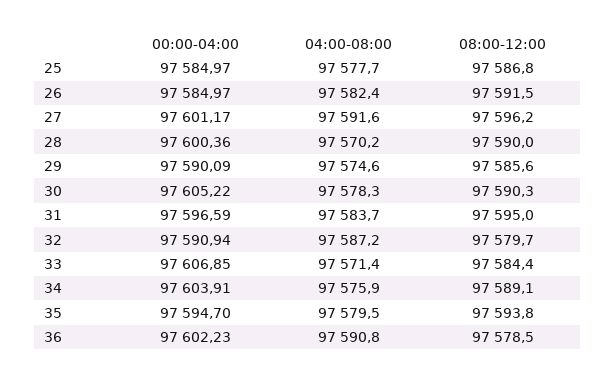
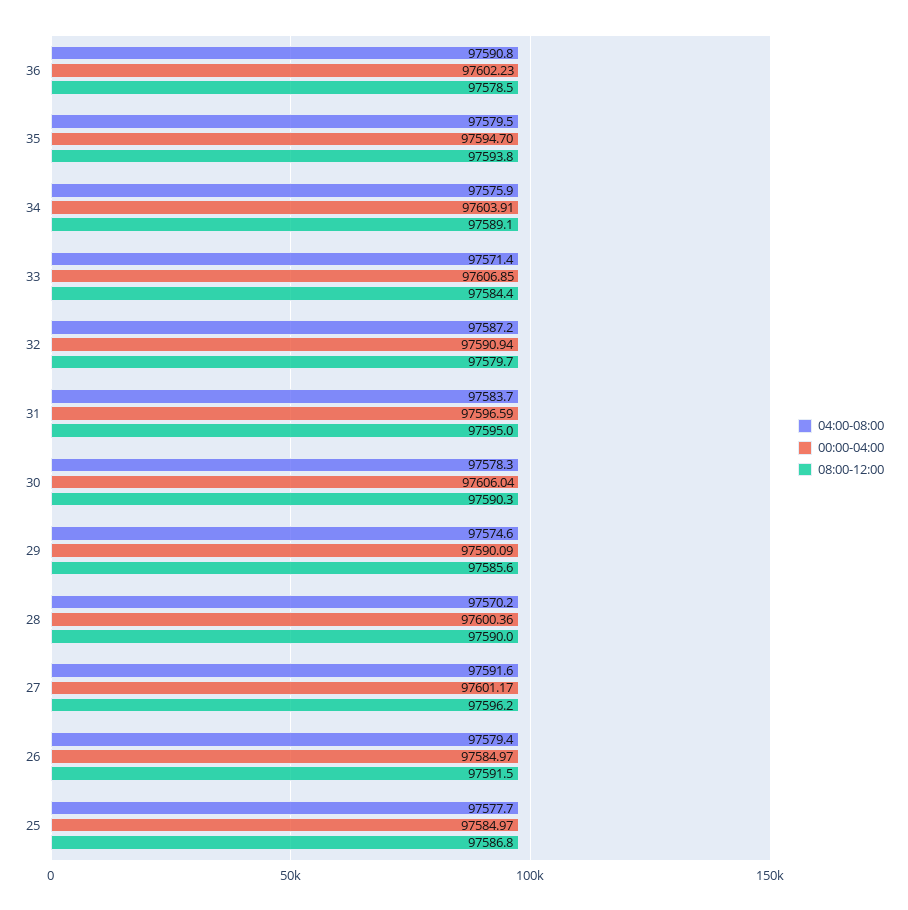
  {
    "00:00-04:00": {
      "25": 97584.97,
      "26": 97584.97,
      "27": 97601.17,
      "28": 97600.36,
      "29": 97590.09,
-     "30": 97605.22,
+     "30": 97606.04,
      "31": 97596.59,
      "32": 97590.94,
      "33": 97606.85,
      "34": 97603.91,
      "35": 97594.7,
      "36": 97602.23
    },
    "04:00-08:00": {
      "25": 97577.7,
-     "26": 97582.4,
+     "26": 97579.4,
      "27": 97591.6,
      "28": 97570.2,
      "29": 97574.6,
      "30": 97578.3,
      "31": 97583.7,
      "32": 97587.2,
      "33": 97571.4,
      "34": 97575.9,
      "35": 97579.5,
      "36": 97590.8
    },
    "08:00-12:00": {
      "25": 97586.8,
      "26": 97591.5,
      "27": 97596.2,
      "28": 97590,
      "29": 97585.6,
      "30": 97590.3,
      "31": 97595,
      "32": 97579.7,
      "33": 97584.4,
      "34": 97589.1,
      "35": 97593.8,
      "36": 97578.5
    }
  }

